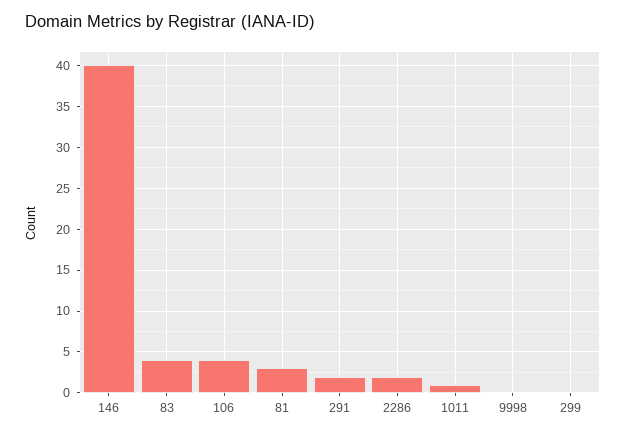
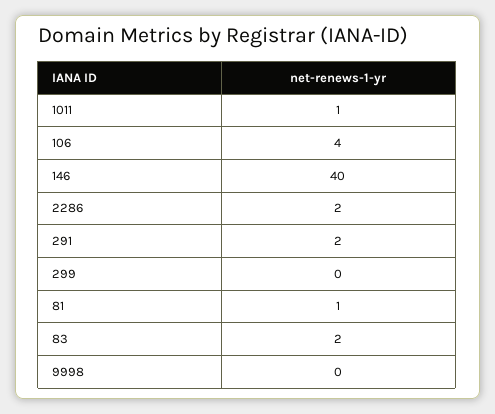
  {
    "146": 40,
-   "83": 4,
+   "83": 2,
    "106": 4,
-   "81": 3,
+   "81": 1,
    "291": 2,
    "2286": 2,
    "1011": 1,
    "9998": 0,
    "299": 0
  }

